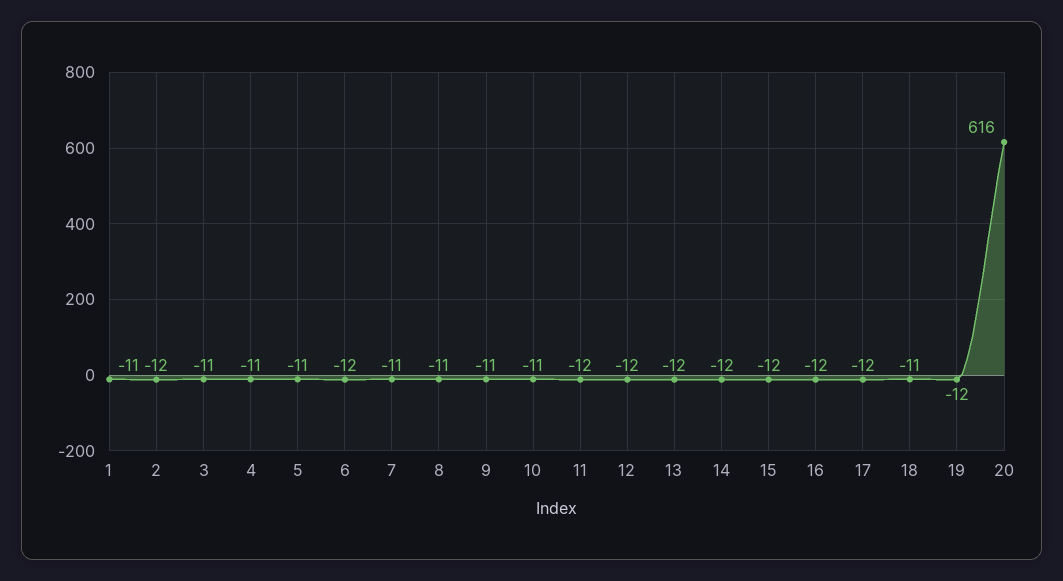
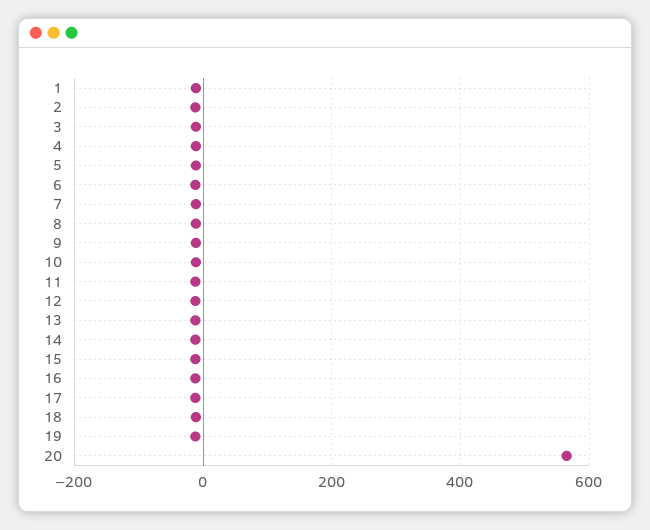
  {
    "1": -11,
    "2": -12,
    "3": -11,
    "4": -11,
    "5": -11,
    "6": -12,
    "7": -11,
    "8": -11,
    "9": -11,
    "10": -11,
    "11": -12,
    "12": -12,
    "13": -12,
    "14": -12,
    "15": -12,
    "16": -12,
    "17": -12,
    "18": -11,
    "19": -12,
-   "20": 616
+   "20": 560
  }

